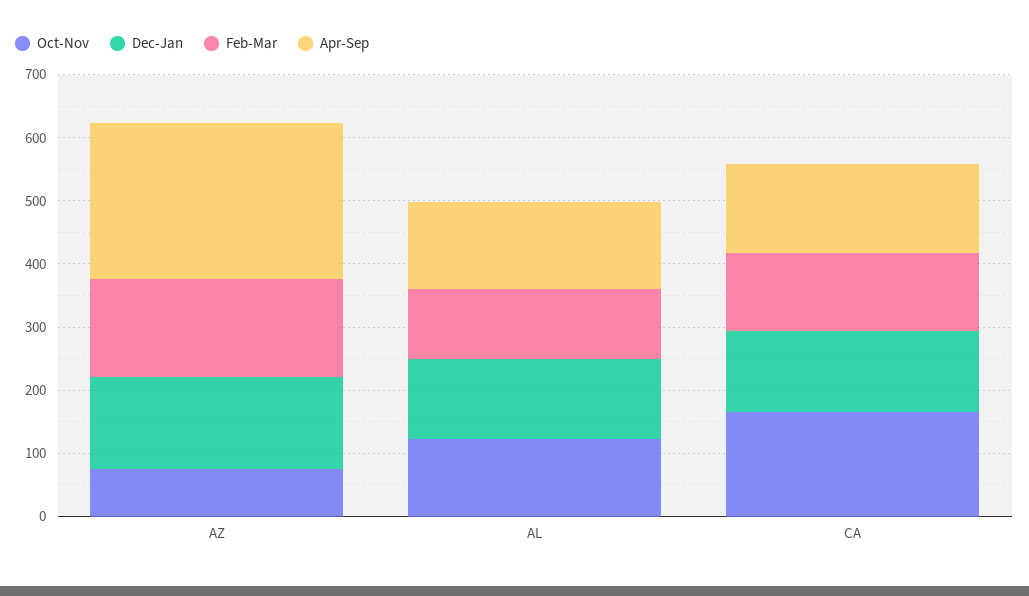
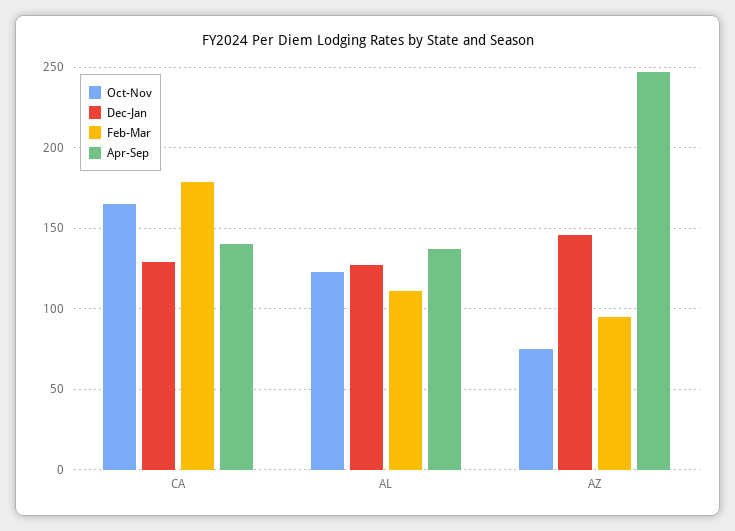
  {
    "Oct-Nov": {
      "AZ": 75,
      "AL": 125,
      "CA": 165
    },
    "Dec-Jan": {
      "AZ": 145,
      "AL": 125,
      "CA": 130
    },
    "Feb-Mar": {
-     "AZ": 160,
+     "AZ": 95,
      "AL": 110,
-     "CA": 120
+     "CA": 180
    },
    "Apr-Sep": {
      "AZ": 245,
      "AL": 135,
      "CA": 140
    }
  }

